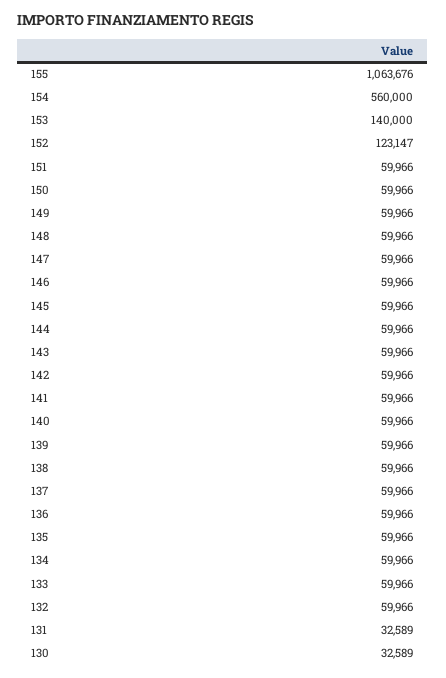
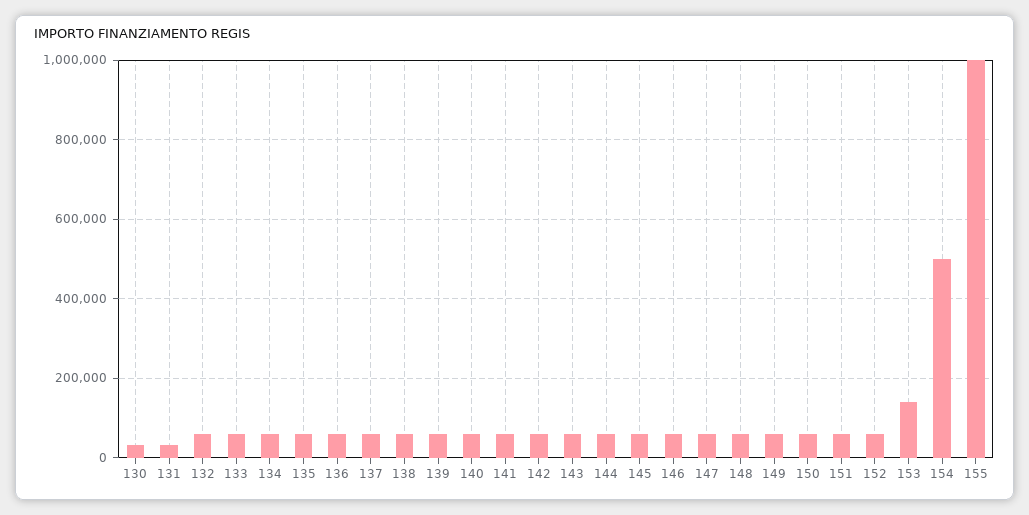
  {
-   "155": 1063676,
+   "155": 1000000,
-   "154": 560000,
+   "154": 500000,
    "153": 140000,
-   "152": 123147,
+   "152": 60000,
    "151": 59966,
    "150": 59966,
    "149": 59966,
    "148": 59966,
    "147": 59966,
    "146": 59966,
    "145": 59966,
    "144": 59966,
    "143": 59966,
    "142": 59966,
    "141": 59966,
    "140": 59966,
    "139": 59966,
    "138": 59966,
    "137": 59966,
    "136": 59966,
    "135": 59966,
    "134": 59966,
    "133": 59966,
    "132": 59966,
    "131": 32589,
    "130": 32589
  }

